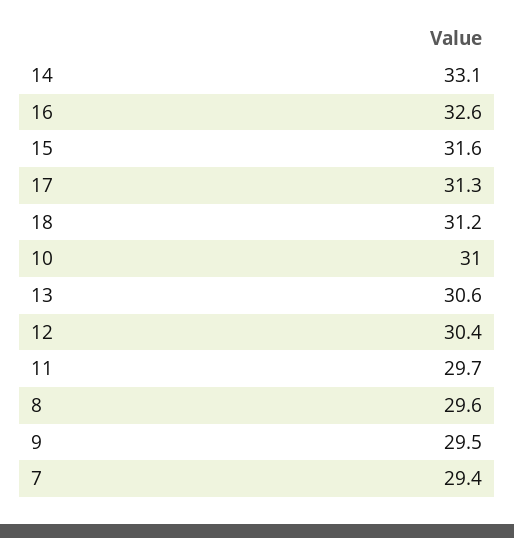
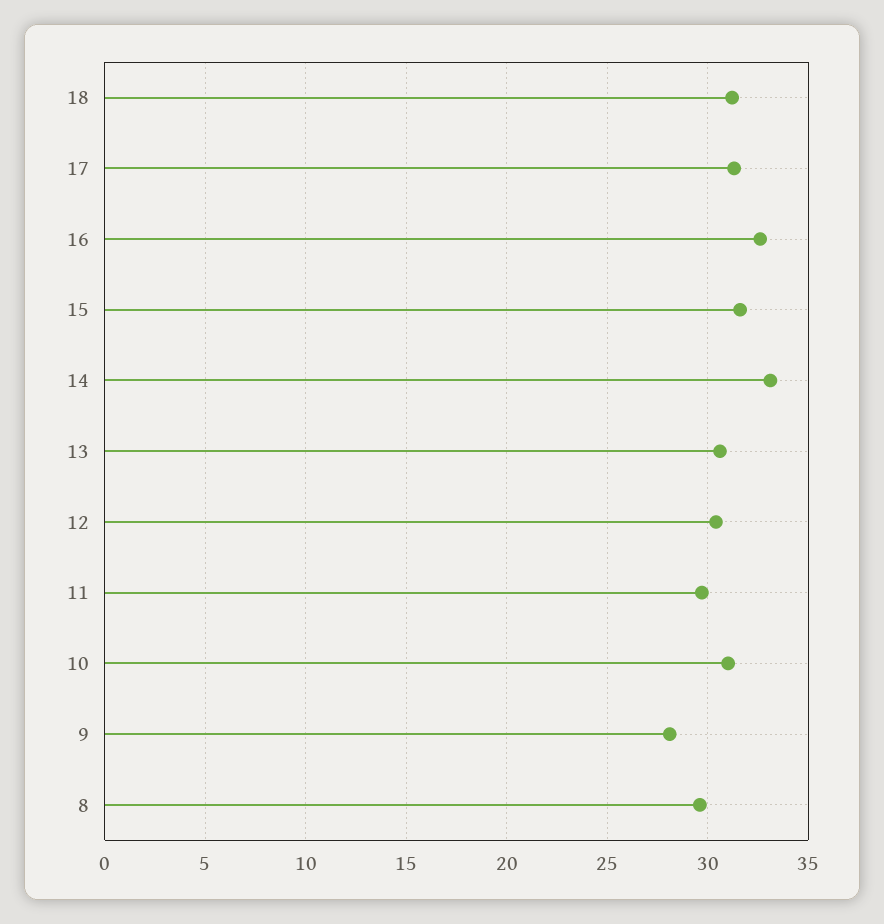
  {
    "14": 33.1,
    "16": 32.6,
    "15": 31.6,
    "17": 31.3,
    "18": 31.2,
    "10": 31,
    "13": 30.6,
    "12": 30.4,
    "11": 29.7,
    "8": 29.6,
-   "9": 29.5,
+   "9": 28
-   "7": 29.4
  }

